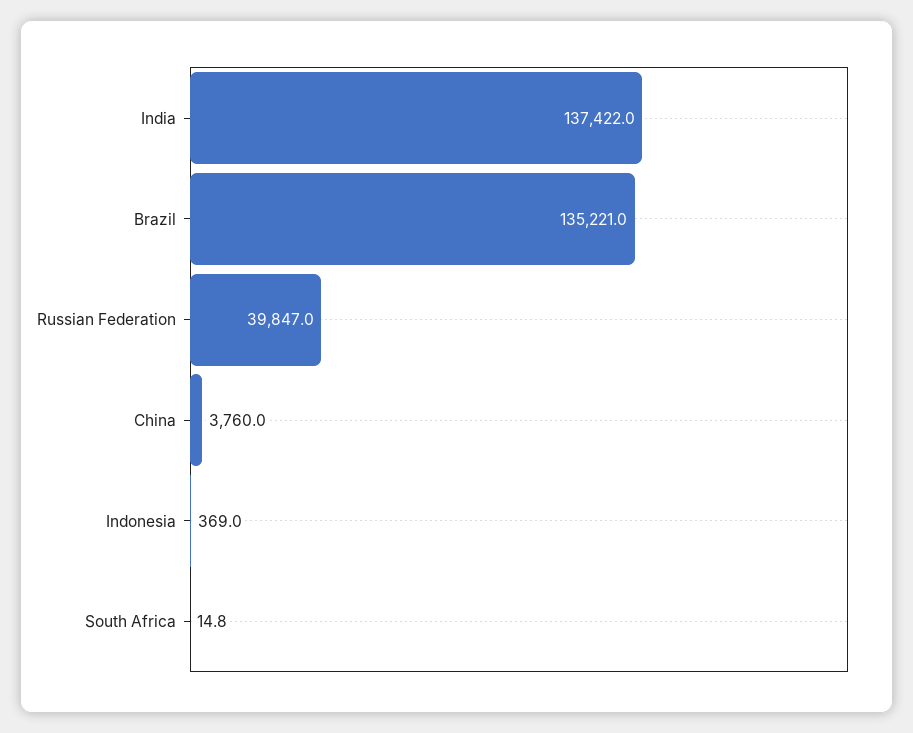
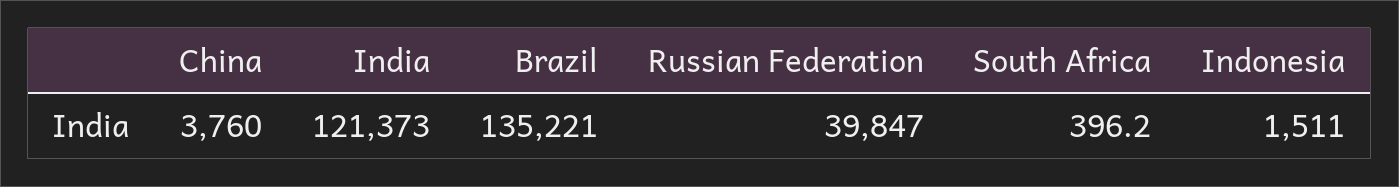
  {
-   "India": 137422,
+   "India": 121373,
    "Brazil": 135221,
    "Russian Federation": 39847,
    "China": 3760,
-   "Indonesia": 369,
+   "Indonesia": 1511,
-   "South Africa": 14.8
+   "South Africa": 396.2
  }

